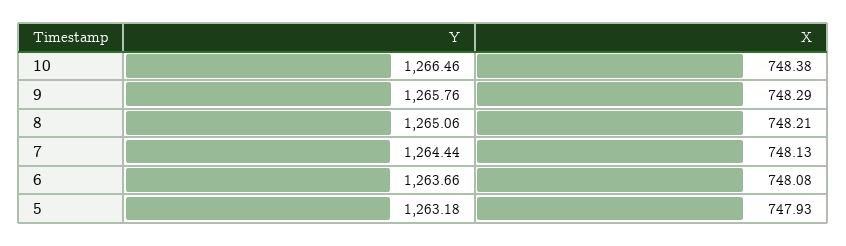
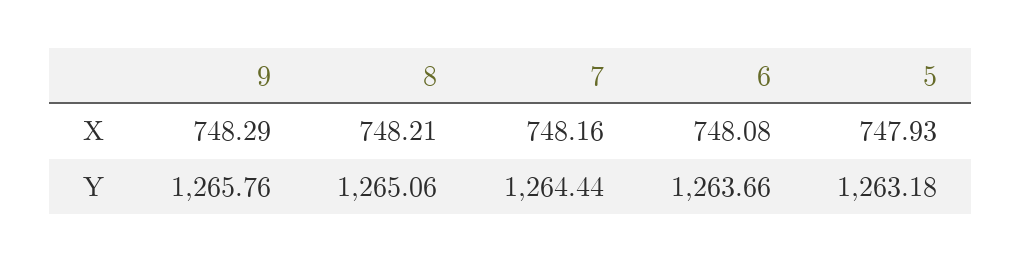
  {
    "Y": {
-     "10": 1266.46,
      "9": 1265.76,
      "8": 1265.06,
      "7": 1264.44,
      "6": 1263.66,
      "5": 1263.18
    },
    "X": {
-     "10": 748.38,
      "9": 748.29,
      "8": 748.21,
-     "7": 748.13,
+     "7": 748.16,
      "6": 748.08,
      "5": 747.93
    }
  }

